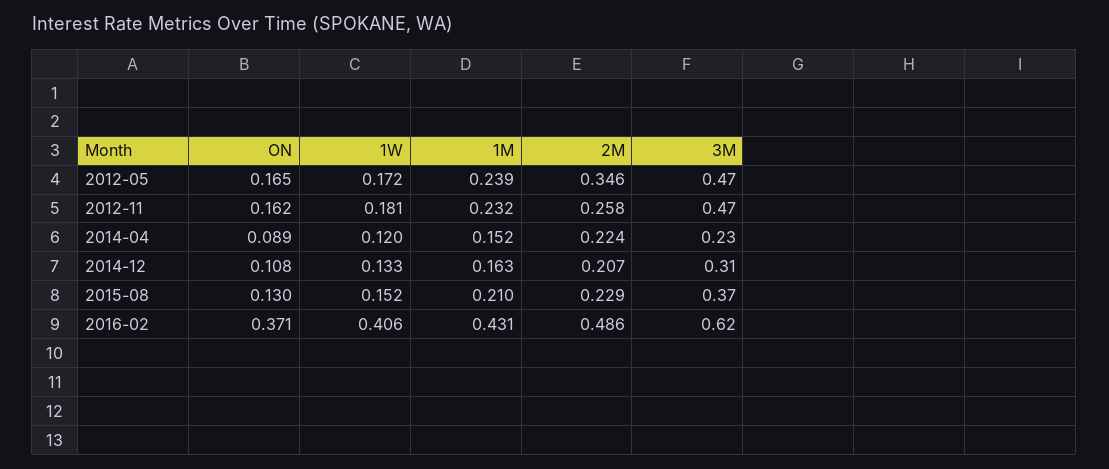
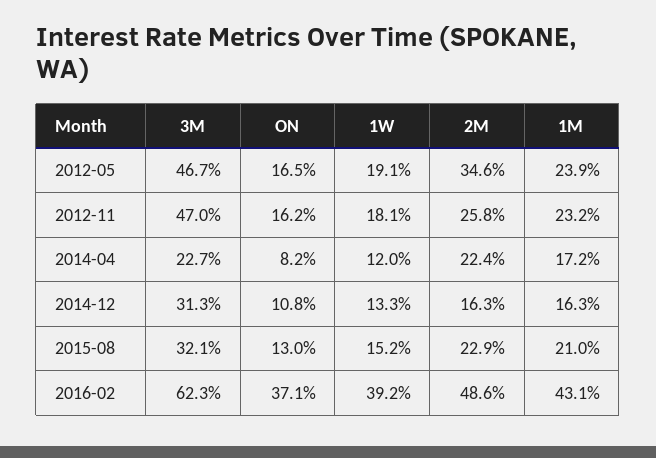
  {
    "ON": {
      "2012-05": 0.165,
      "2012-11": 0.162,
-     "2014-04": 0.089,
+     "2014-04": 0.082,
      "2014-12": 0.108,
      "2015-08": 0.13,
      "2016-02": 0.371
    },
    "1W": {
-     "2012-05": 0.172,
+     "2012-05": 0.191,
      "2012-11": 0.181,
      "2014-04": 0.12,
      "2014-12": 0.133,
      "2015-08": 0.152,
-     "2016-02": 0.406
+     "2016-02": 0.392
    },
    "1M": {
      "2012-05": 0.239,
      "2012-11": 0.232,
-     "2014-04": 0.152,
+     "2014-04": 0.172,
      "2014-12": 0.163,
      "2015-08": 0.21,
      "2016-02": 0.431
    },
    "2M": {
      "2012-05": 0.346,
      "2012-11": 0.258,
      "2014-04": 0.224,
-     "2014-12": 0.207,
+     "2014-12": 0.163,
      "2015-08": 0.229,
      "2016-02": 0.486
    },
    "3M": {
      "2012-05": 0.467,
      "2012-11": 0.47,
      "2014-04": 0.227,
      "2014-12": 0.313,
-     "2015-08": 0.37,
+     "2015-08": 0.321,
      "2016-02": 0.623
    }
  }

